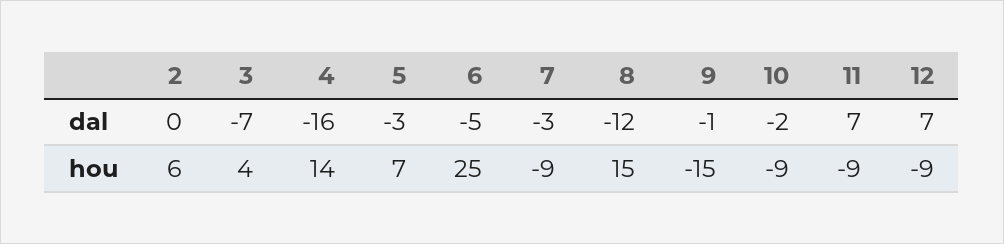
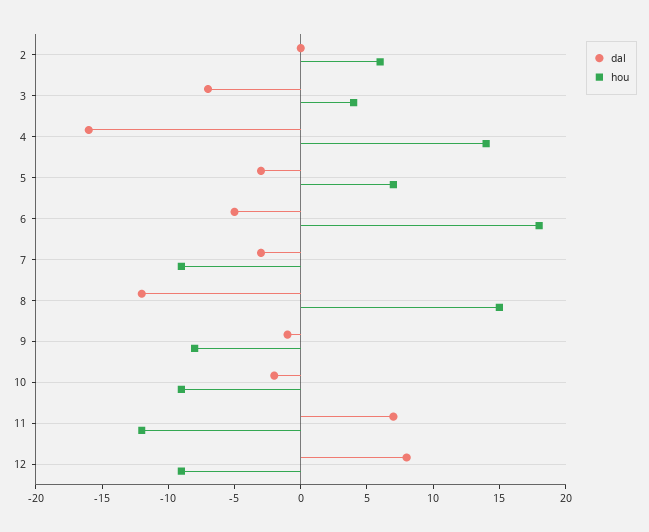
  {
    "dal": {
      "2": 0,
      "3": -7,
      "4": -16,
      "5": -3,
      "6": -5,
      "7": -3,
      "8": -12,
      "9": -1,
      "10": -2,
      "11": 7,
-     "12": 7
+     "12": 8
    },
    "hou": {
      "2": 6,
      "3": 4,
      "4": 14,
      "5": 7,
-     "6": 25,
+     "6": 18,
      "7": -9,
      "8": 15,
-     "9": -15,
+     "9": -8,
      "10": -9,
-     "11": -9,
+     "11": -12,
      "12": -9
    }
  }

